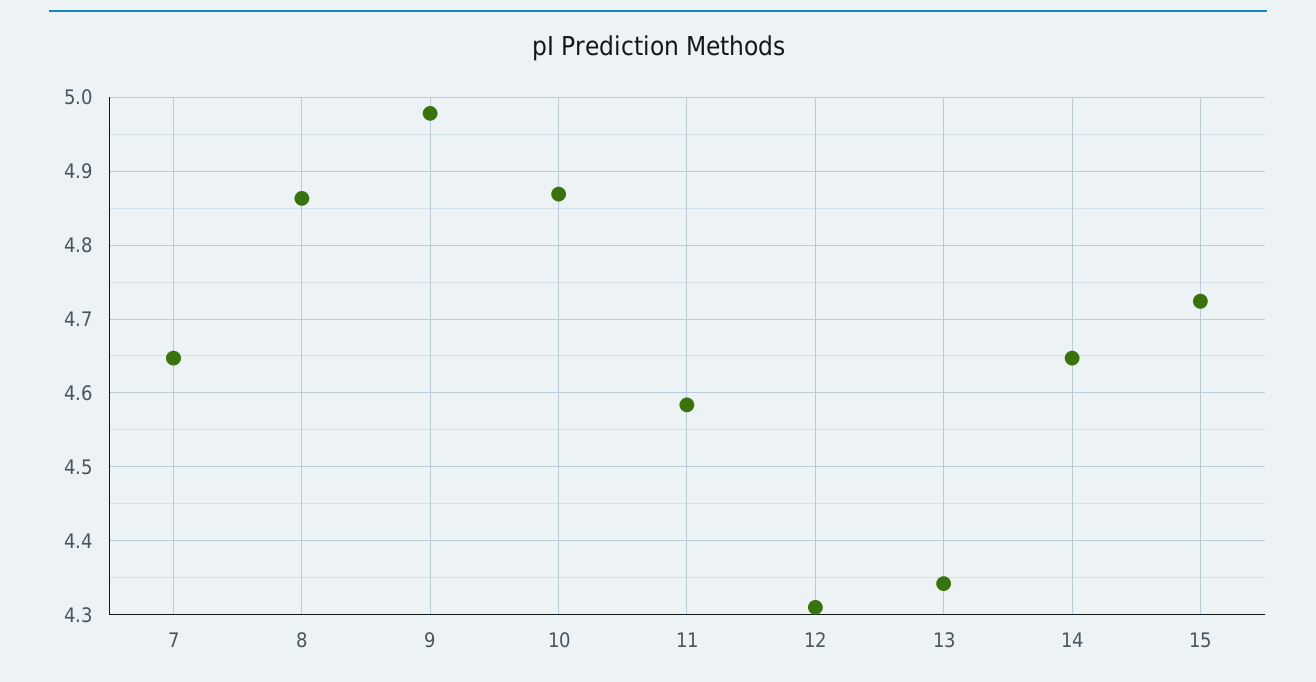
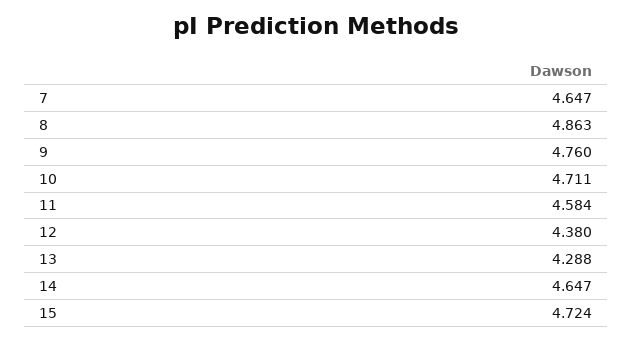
  {
    "7": 4.647,
    "8": 4.863,
-   "9": 4.98,
+   "9": 4.76,
-   "10": 4.87,
+   "10": 4.711,
    "11": 4.584,
-   "12": 4.31,
+   "12": 4.38,
-   "13": 4.34,
+   "13": 4.288,
    "14": 4.647,
    "15": 4.724
  }

